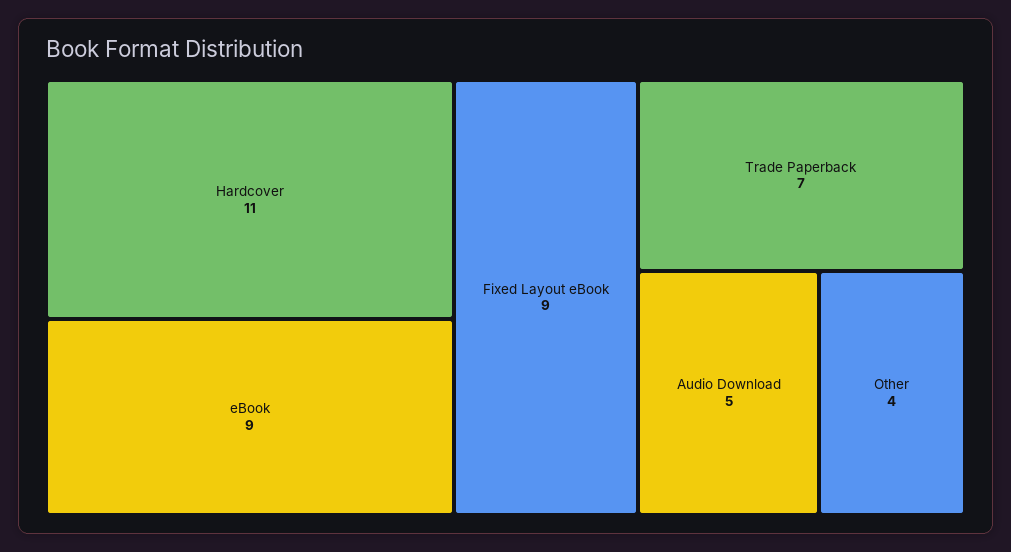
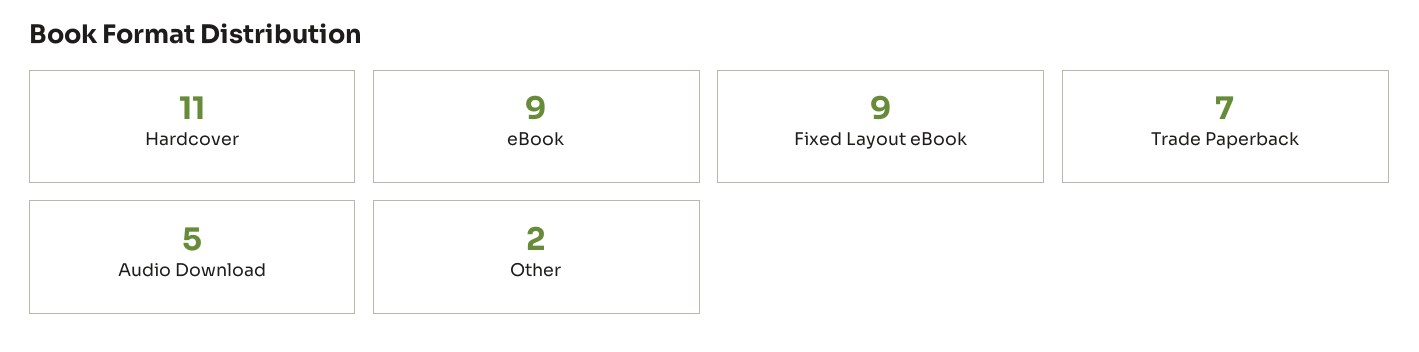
  {
    "Hardcover": 11,
    "eBook": 9,
    "Fixed Layout eBook": 9,
    "Trade Paperback": 7,
    "Audio Download": 5,
-   "Other": 4
+   "Other": 2
  }

